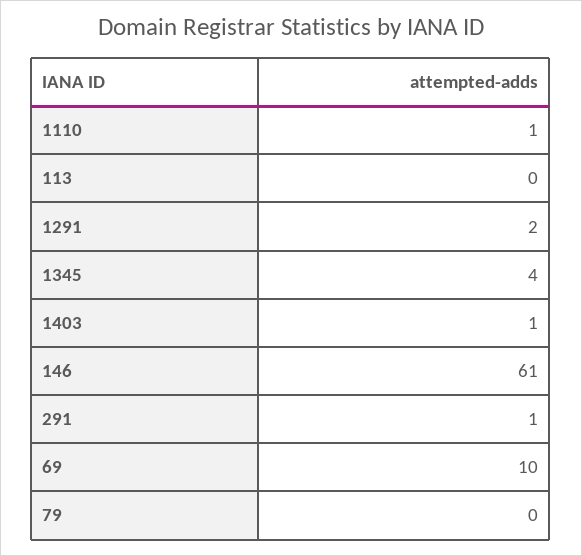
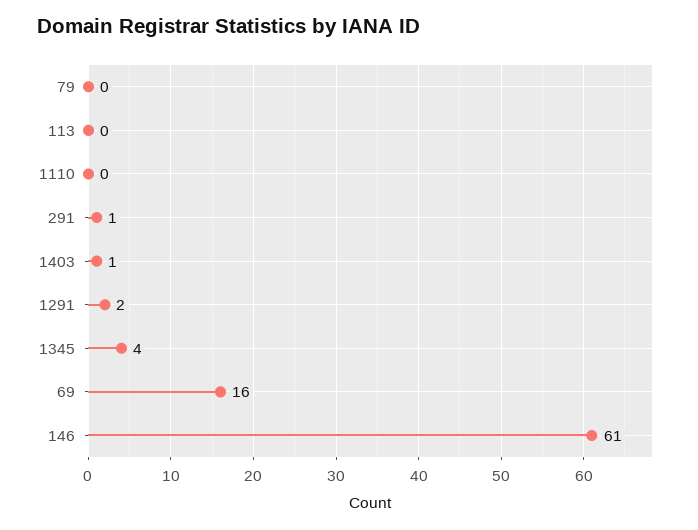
  {
-   "1110": 1,
+   "1110": 0,
    "113": 0,
    "1291": 2,
    "1345": 4,
    "1403": 1,
    "146": 61,
    "291": 1,
-   "69": 10,
+   "69": 16,
    "79": 0
  }

